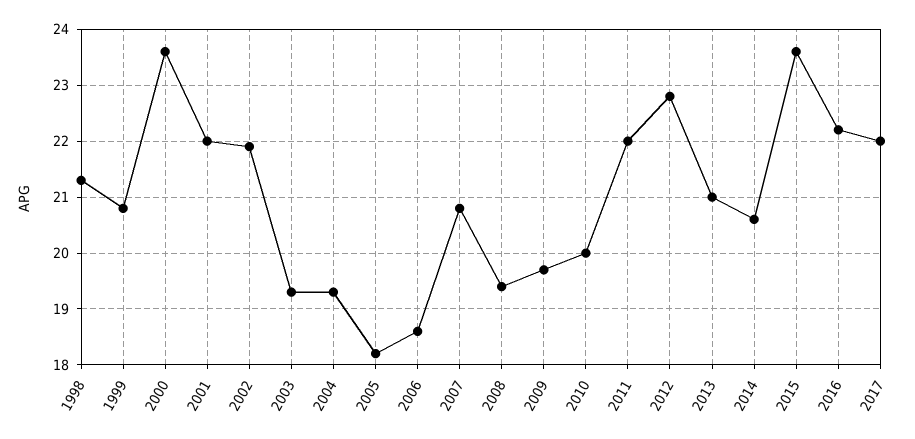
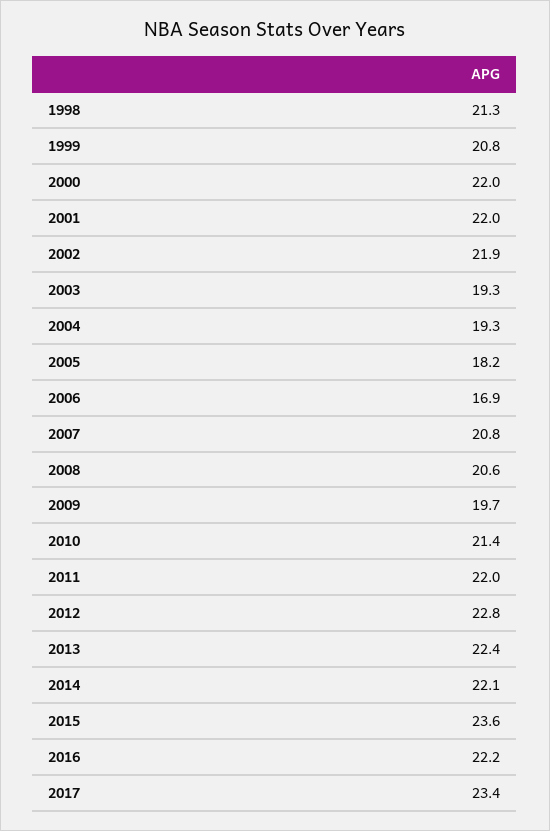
  {
    "1998": 21.3,
    "1999": 20.8,
-   "2000": 23.5,
+   "2000": 22,
    "2001": 22,
    "2002": 21.9,
    "2003": 19.3,
    "2004": 19.3,
    "2005": 18.2,
-   "2006": 18.5,
+   "2006": 16.9,
    "2007": 20.8,
-   "2008": 19.5,
+   "2008": 20.6,
    "2009": 19.7,
-   "2010": 20,
+   "2010": 21.4,
    "2011": 22,
    "2012": 22.8,
-   "2013": 21,
+   "2013": 22.4,
-   "2014": 20.5,
+   "2014": 22.1,
    "2015": 23.6,
    "2016": 22.2,
-   "2017": 22
+   "2017": 23.4
  }

